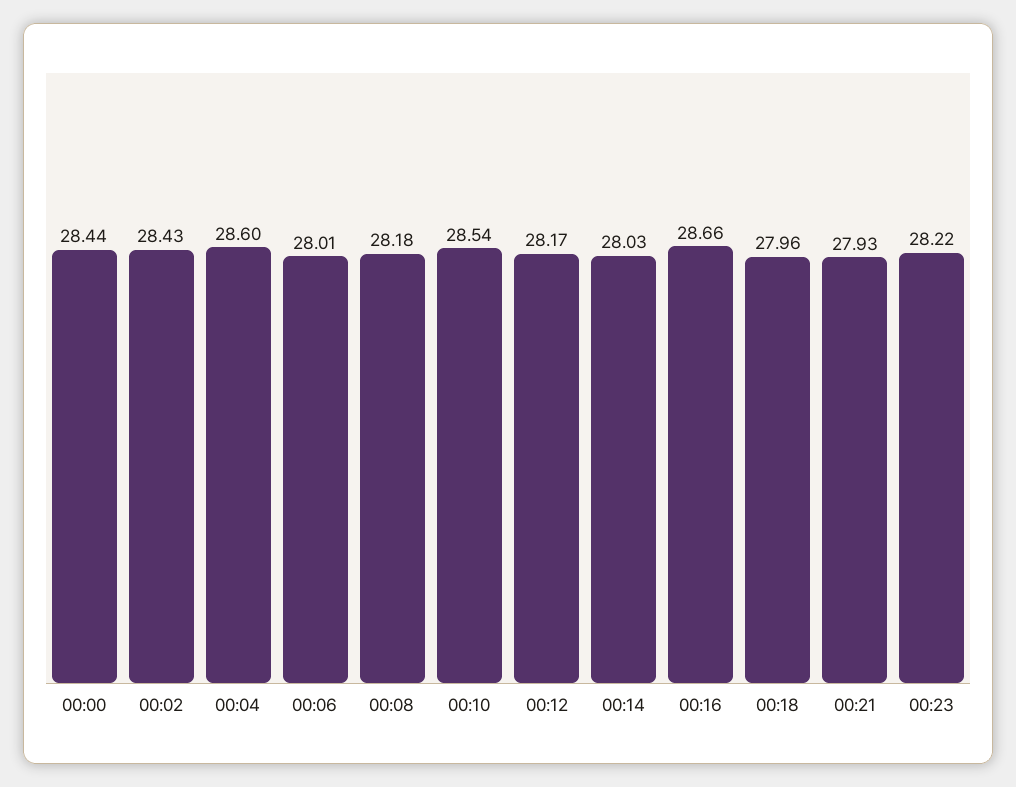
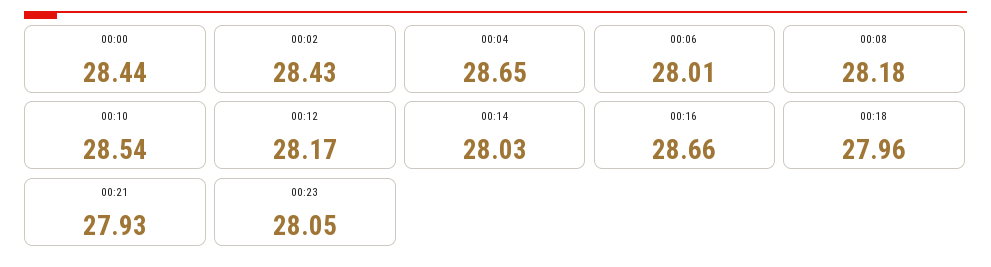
  {
    "00:00": 28.44,
    "00:02": 28.43,
-   "00:04": 28.6,
+   "00:04": 28.65,
    "00:06": 28.01,
    "00:08": 28.18,
    "00:10": 28.54,
    "00:12": 28.17,
    "00:14": 28.03,
    "00:16": 28.66,
    "00:18": 27.96,
    "00:21": 27.93,
-   "00:23": 28.22
+   "00:23": 28.05
  }

